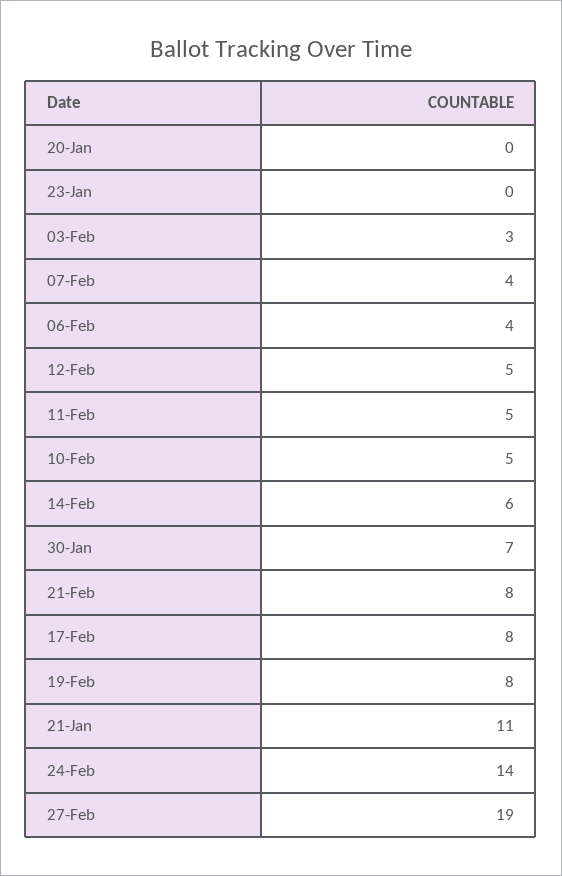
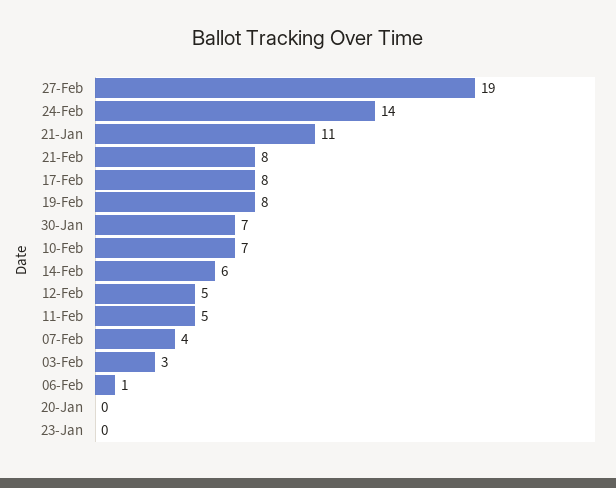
  {
    "20-Jan": 0,
    "23-Jan": 0,
    "03-Feb": 3,
    "07-Feb": 4,
-   "06-Feb": 4,
+   "06-Feb": 1,
    "12-Feb": 5,
    "11-Feb": 5,
-   "10-Feb": 5,
+   "10-Feb": 7,
    "14-Feb": 6,
    "30-Jan": 7,
    "21-Feb": 8,
    "17-Feb": 8,
    "19-Feb": 8,
    "21-Jan": 11,
    "24-Feb": 14,
    "27-Feb": 19
  }

